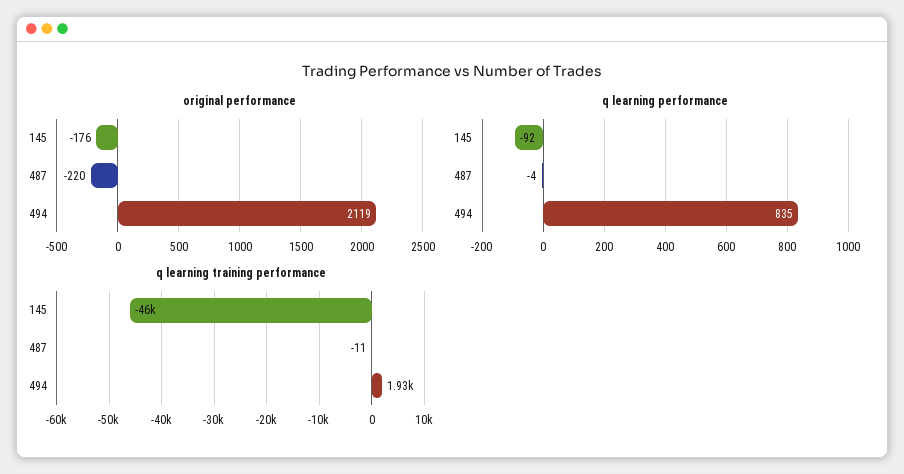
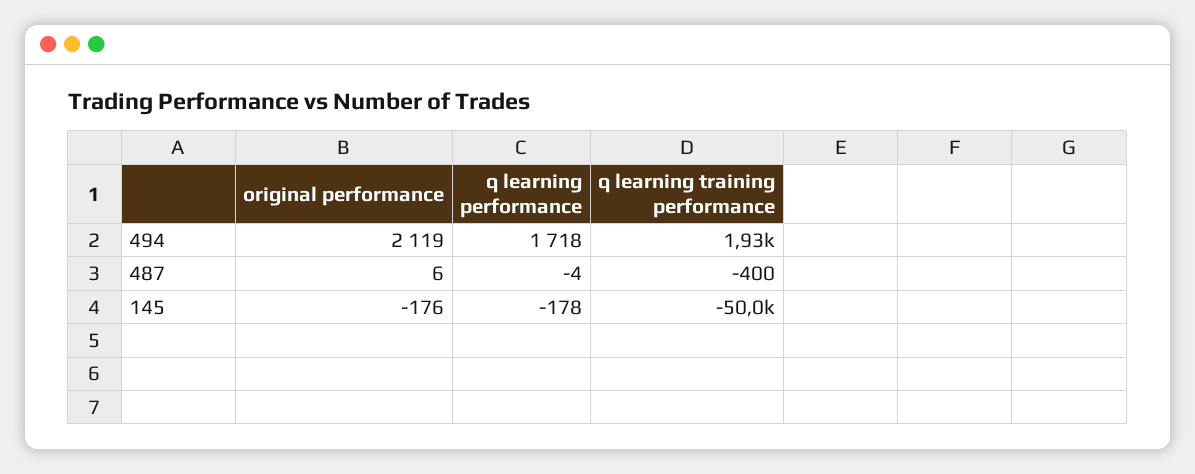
  {
    "original performance": {
      "145": -176,
-     "487": -220,
+     "487": 6,
      "494": 2119
    },
    "q learning performance": {
-     "145": -92,
+     "145": -178,
      "487": -4,
-     "494": 835
+     "494": 1718
    },
    "q learning training performance": {
-     "145": -46000,
+     "145": -50000,
-     "487": -11,
+     "487": -400,
      "494": 1930
    }
  }

